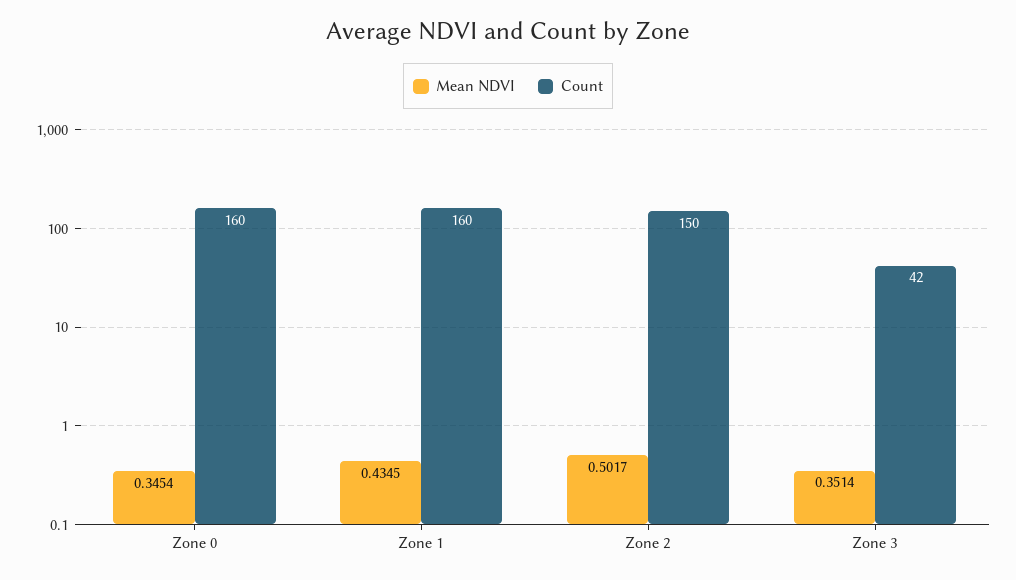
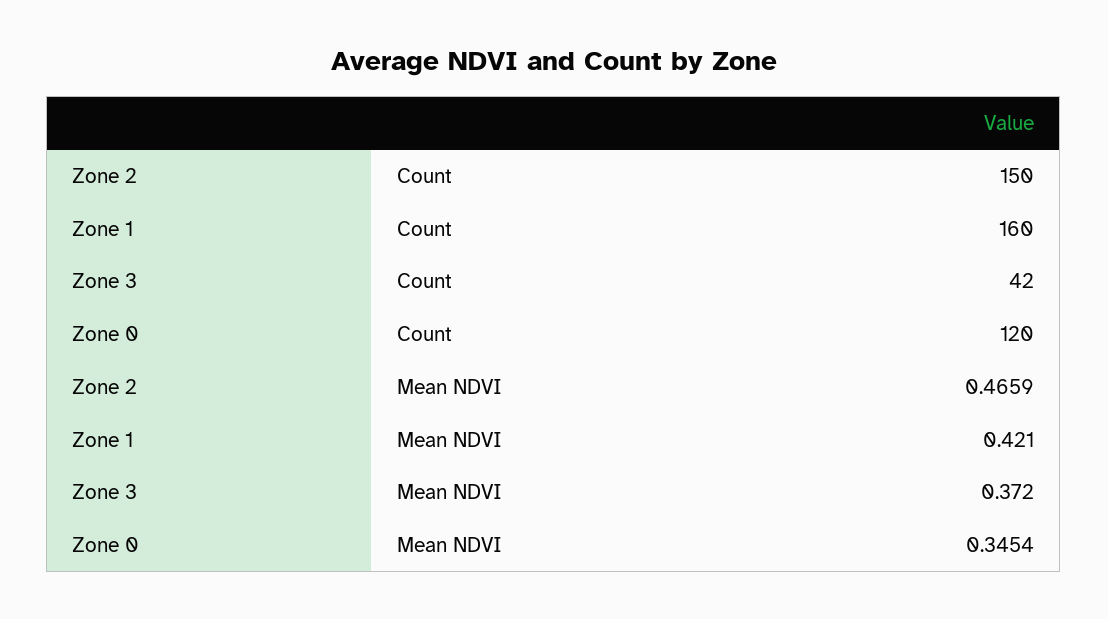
  {
    "Mean NDVI": {
      "Zone 0": 0.3454,
-     "Zone 1": 0.4345,
+     "Zone 1": 0.421,
-     "Zone 2": 0.5017,
+     "Zone 2": 0.4659,
-     "Zone 3": 0.3514
+     "Zone 3": 0.372
    },
    "Count": {
-     "Zone 0": 160,
+     "Zone 0": 120,
      "Zone 1": 160,
      "Zone 2": 150,
      "Zone 3": 42
    }
  }

